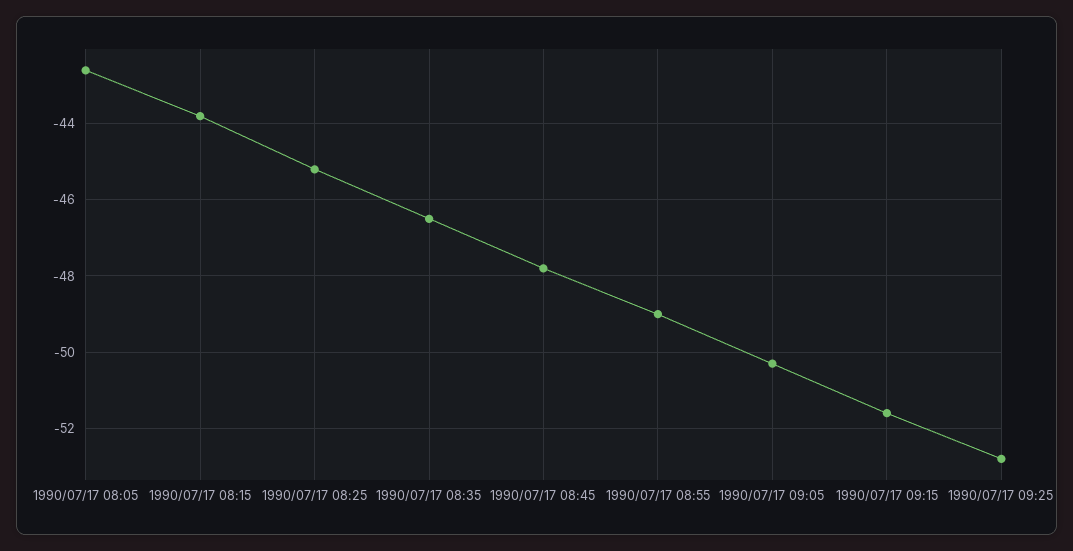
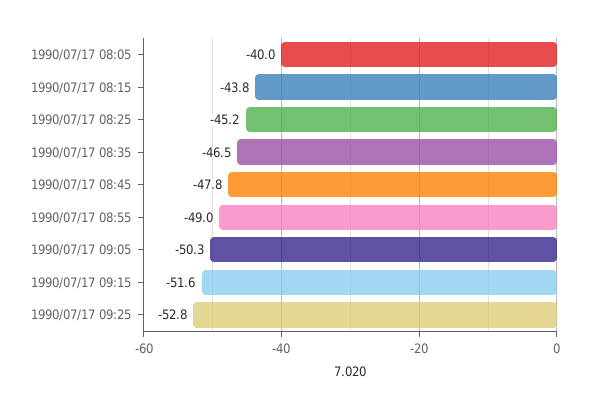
  {
-   "1990/07/17 08:05": -42.5,
+   "1990/07/17 08:05": -40,
    "1990/07/17 08:15": -43.8,
    "1990/07/17 08:25": -45.2,
    "1990/07/17 08:35": -46.5,
    "1990/07/17 08:45": -47.8,
    "1990/07/17 08:55": -49,
    "1990/07/17 09:05": -50.3,
    "1990/07/17 09:15": -51.6,
    "1990/07/17 09:25": -52.8
  }

